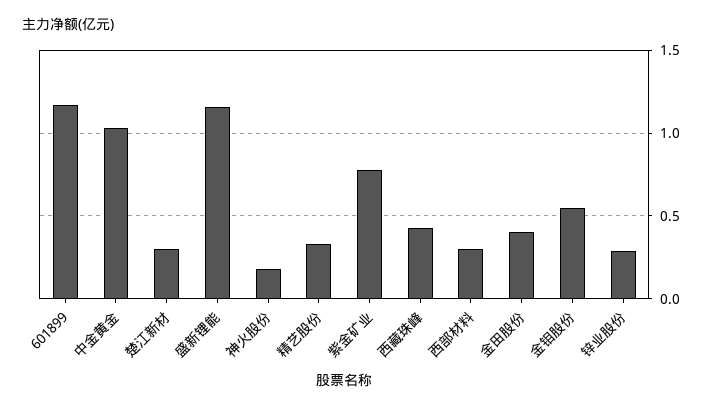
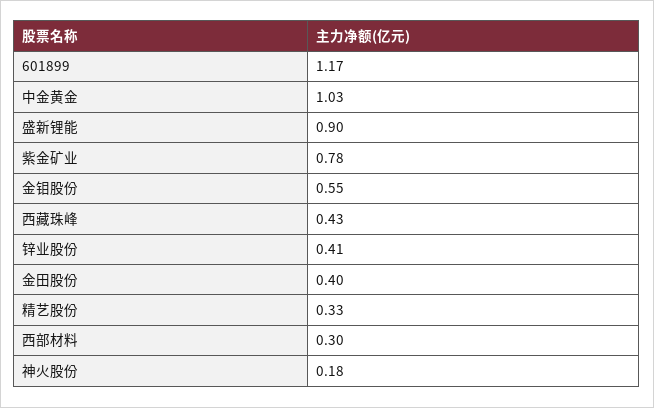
  {
    "601899": 1.17,
    "中金黄金": 1.03,
-   "楚江新材": 0.3,
-   "盛新锂能": 1.15,
+   "盛新锂能": 0.9,
    "神火股份": 0.18,
    "精艺股份": 0.33,
    "紫金矿业": 0.78,
    "西藏珠峰": 0.43,
    "西部材料": 0.3,
    "金田股份": 0.4,
    "金钼股份": 0.55,
-   "锌业股份": 0.3
+   "锌业股份": 0.41
  }

